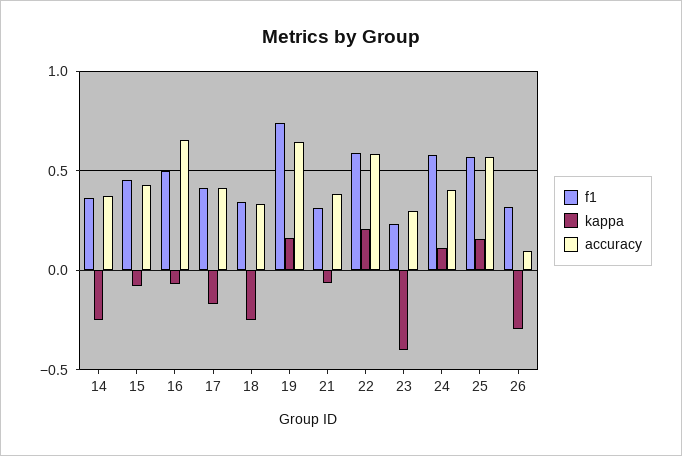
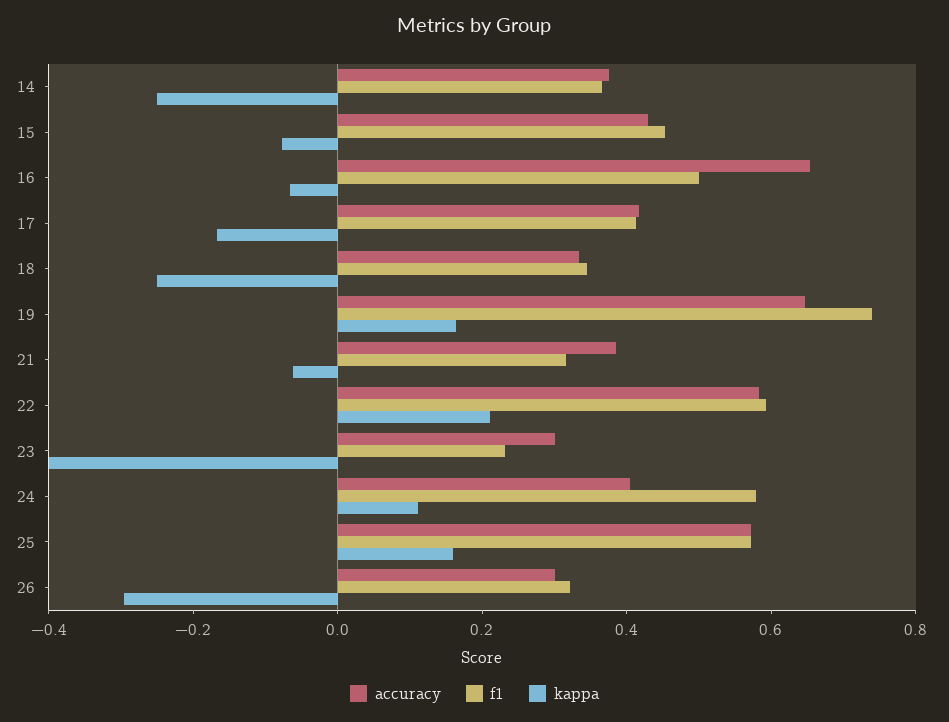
  {
    "f1": {
      "14": 0.35,
      "15": 0.45,
      "16": 0.5,
      "17": 0.4,
      "18": 0.35,
      "19": 0.75,
      "21": 0.3,
      "22": 0.6,
      "23": 0.25,
      "24": 0.6,
      "25": 0.55,
      "26": 0.3
    },
    "kappa": {
      "14": -0.25,
      "15": -0.1,
      "16": -0.05,
      "17": -0.15,
      "18": -0.25,
      "19": 0.15,
      "21": -0.05,
      "22": 0.2,
      "23": -0.4,
      "24": 0.1,
      "25": 0.15,
      "26": -0.3
    },
    "accuracy": {
      "14": 0.4,
      "15": 0.45,
      "16": 0.65,
      "17": 0.4,
      "18": 0.35,
      "19": 0.65,
      "21": 0.4,
      "22": 0.6,
      "23": 0.3,
      "24": 0.4,
      "25": 0.55,
-     "26": 0.1
+     "26": 0.3
    }
  }

